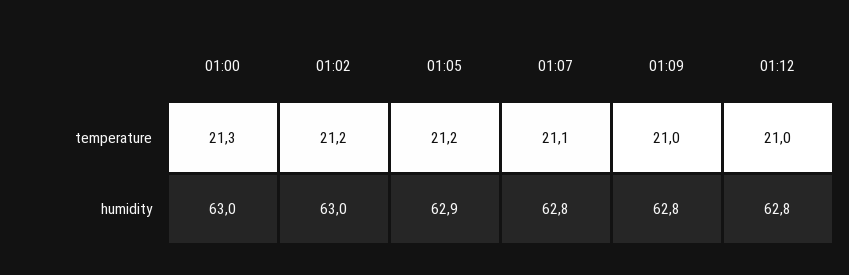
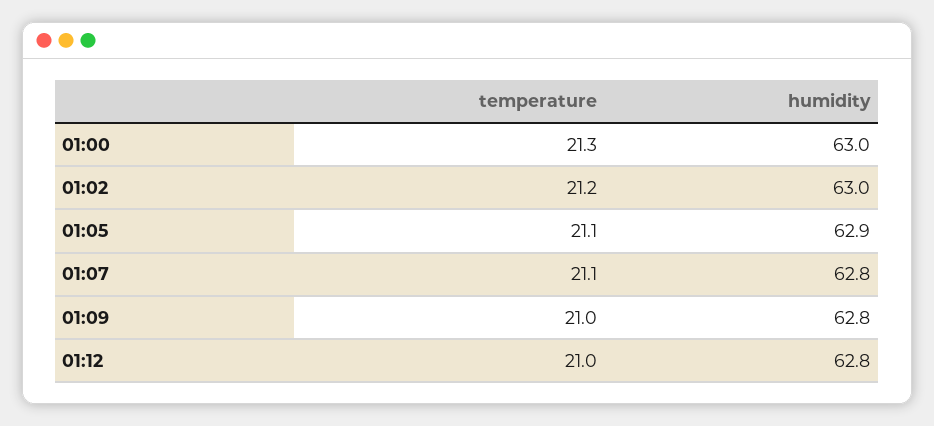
  {
    "01:00": {
      "temperature": 21.3,
      "humidity": 63
    },
    "01:02": {
      "temperature": 21.2,
      "humidity": 63
    },
    "01:05": {
-     "temperature": 21.2,
+     "temperature": 21.1,
      "humidity": 62.9
    },
    "01:07": {
      "temperature": 21.1,
      "humidity": 62.8
    },
    "01:09": {
      "temperature": 21,
      "humidity": 62.8
    },
    "01:12": {
      "temperature": 21,
      "humidity": 62.8
    }
  }

